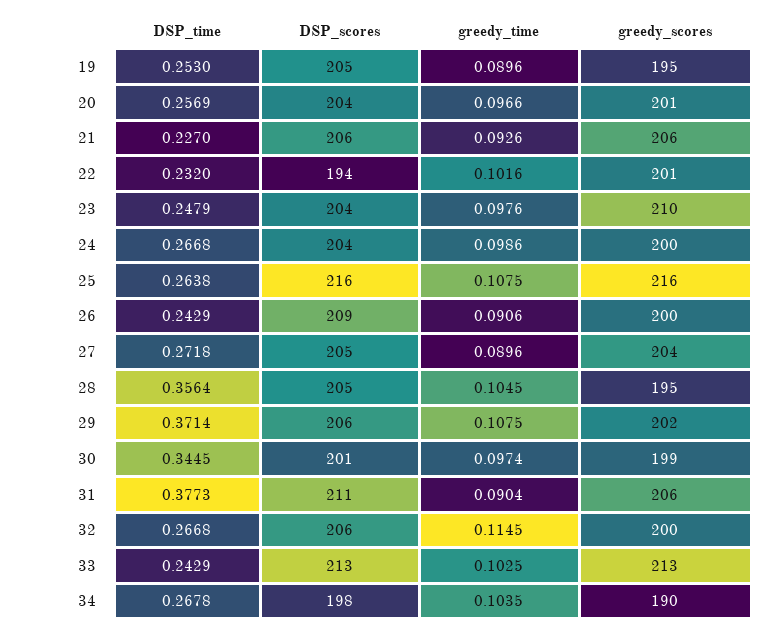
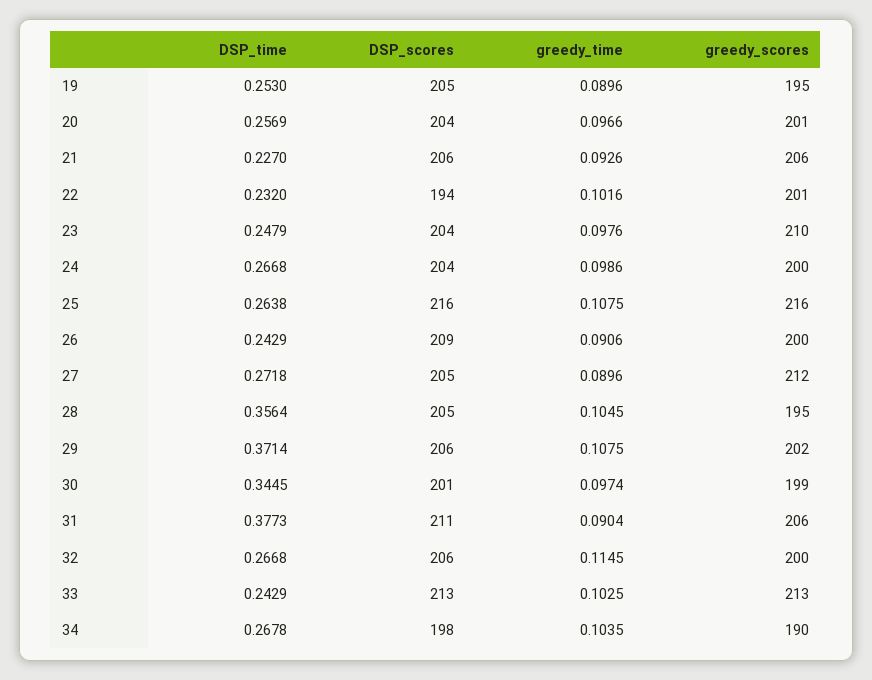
  {
    "DSP_time": {
      "19": 0.253,
      "20": 0.2569,
      "21": 0.227,
      "22": 0.232,
      "23": 0.2479,
      "24": 0.2668,
      "25": 0.2638,
      "26": 0.2429,
      "27": 0.2718,
      "28": 0.3564,
      "29": 0.3714,
      "30": 0.3445,
      "31": 0.3773,
      "32": 0.2668,
      "33": 0.2429,
      "34": 0.2678
    },
    "DSP_scores": {
      "19": 205,
      "20": 204,
      "21": 206,
      "22": 194,
      "23": 204,
      "24": 204,
      "25": 216,
      "26": 209,
      "27": 205,
      "28": 205,
      "29": 206,
      "30": 201,
      "31": 211,
      "32": 206,
      "33": 213,
      "34": 198
    },
    "greedy_time": {
      "19": 0.0896,
      "20": 0.0966,
      "21": 0.0926,
      "22": 0.1016,
      "23": 0.0976,
      "24": 0.0986,
      "25": 0.1075,
      "26": 0.0906,
      "27": 0.0896,
      "28": 0.1045,
      "29": 0.1075,
      "30": 0.0974,
      "31": 0.0904,
      "32": 0.1145,
      "33": 0.1025,
      "34": 0.1035
    },
    "greedy_scores": {
      "19": 195,
      "20": 201,
      "21": 206,
      "22": 201,
      "23": 210,
      "24": 200,
      "25": 216,
      "26": 200,
-     "27": 204,
+     "27": 212,
      "28": 195,
      "29": 202,
      "30": 199,
      "31": 206,
      "32": 200,
      "33": 213,
      "34": 190
    }
  }

